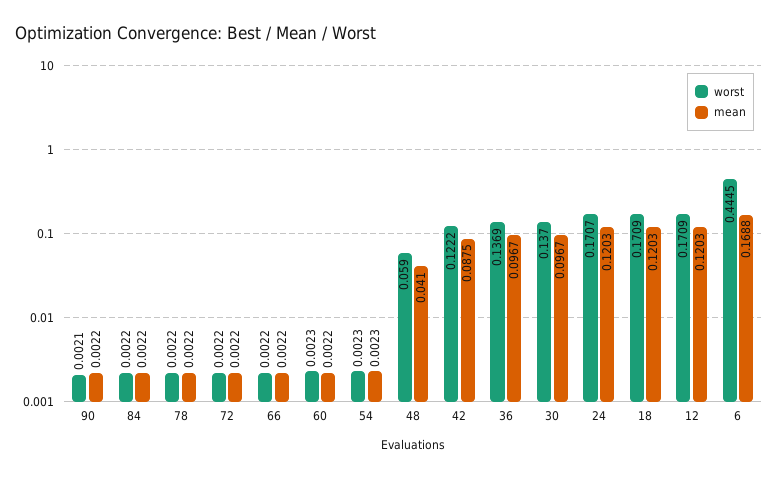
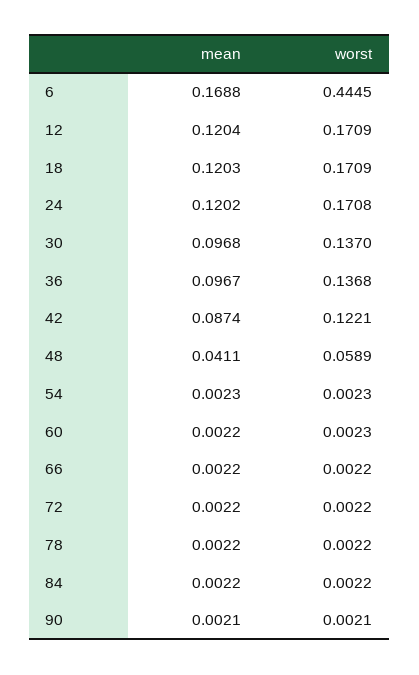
  {
    "worst": {
      "90": 0.0021,
      "84": 0.0022,
      "78": 0.0022,
      "72": 0.0022,
      "66": 0.0022,
      "60": 0.0023,
      "54": 0.0023,
-     "48": 0.059,
+     "48": 0.0589,
-     "42": 0.1222,
+     "42": 0.1221,
-     "36": 0.1369,
+     "36": 0.1368,
      "30": 0.137,
-     "24": 0.1707,
+     "24": 0.1708,
      "18": 0.1709,
      "12": 0.1709,
      "6": 0.4445
    },
    "mean": {
-     "90": 0.0022,
+     "90": 0.0021,
      "84": 0.0022,
      "78": 0.0022,
      "72": 0.0022,
      "66": 0.0022,
      "60": 0.0022,
      "54": 0.0023,
-     "48": 0.041,
+     "48": 0.0411,
-     "42": 0.0875,
+     "42": 0.0874,
      "36": 0.0967,
-     "30": 0.0967,
+     "30": 0.0968,
-     "24": 0.1203,
+     "24": 0.1202,
      "18": 0.1203,
-     "12": 0.1203,
+     "12": 0.1204,
      "6": 0.1688
    }
  }

